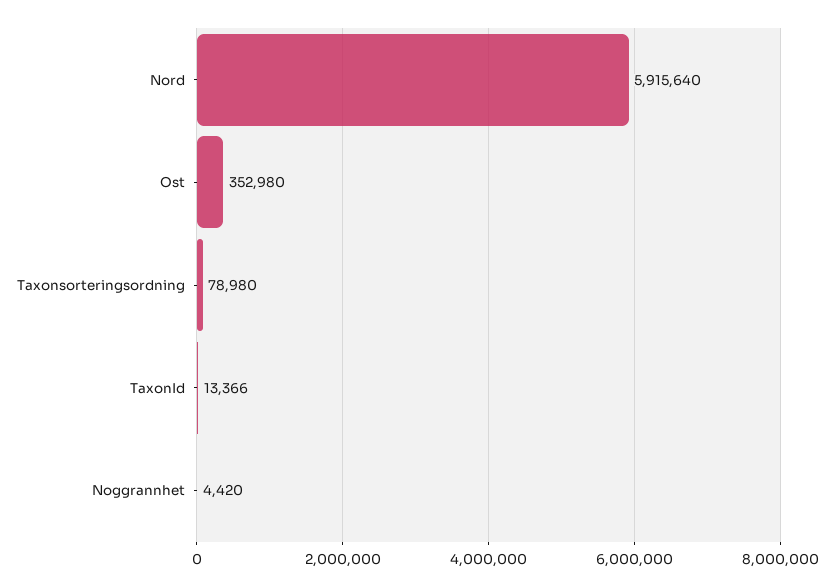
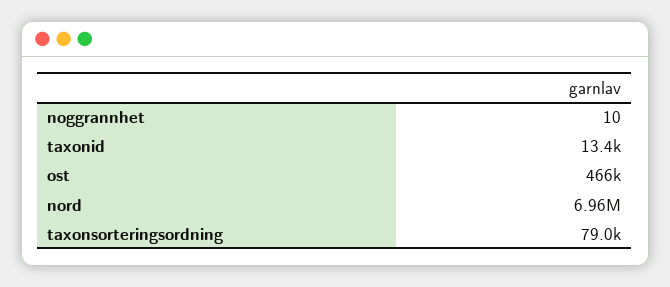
  {
-   "Nord": 5915640,
+   "Nord": 6960000,
-   "Ost": 352980,
+   "Ost": 466000,
    "Taxonsorteringsordning": 78980,
    "TaxonId": 13366,
-   "Noggrannhet": 4420
+   "Noggrannhet": 10
  }

